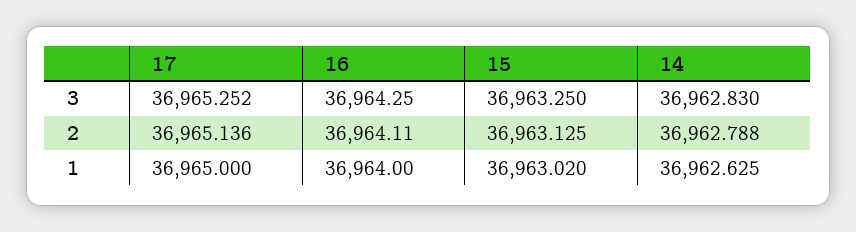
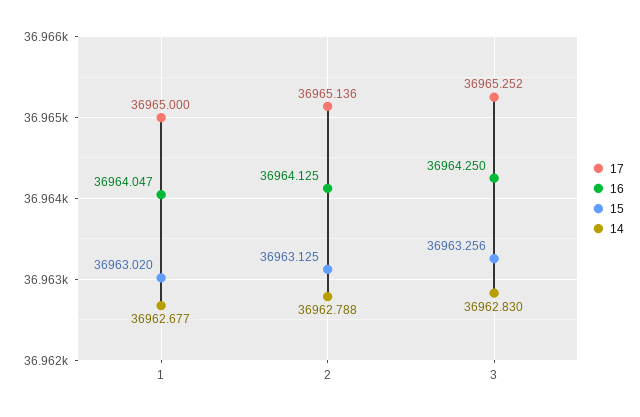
  {
    "17": {
      "3": 36965.252,
      "2": 36965.136,
      "1": 36965
    },
    "16": {
      "3": 36964.25,
-     "2": 36964.11,
+     "2": 36964.125,
-     "1": 36964
+     "1": 36964.047
    },
    "15": {
-     "3": 36963.25,
+     "3": 36963.256,
      "2": 36963.125,
      "1": 36963.02
    },
    "14": {
      "3": 36962.83,
      "2": 36962.788,
-     "1": 36962.625
+     "1": 36962.677
    }
  }

